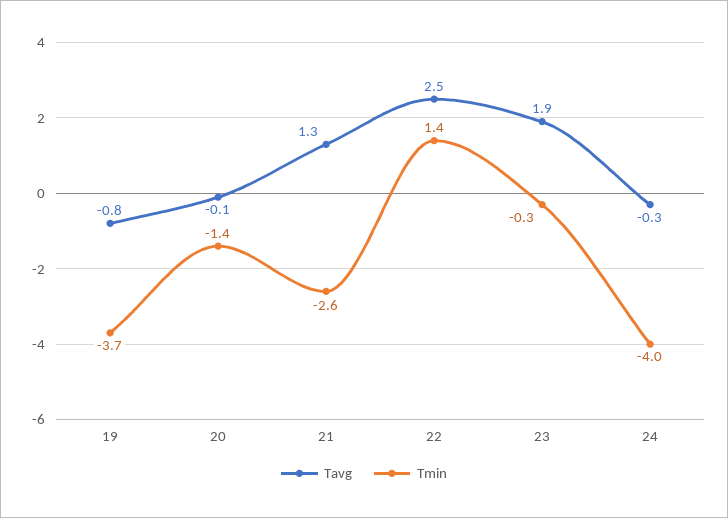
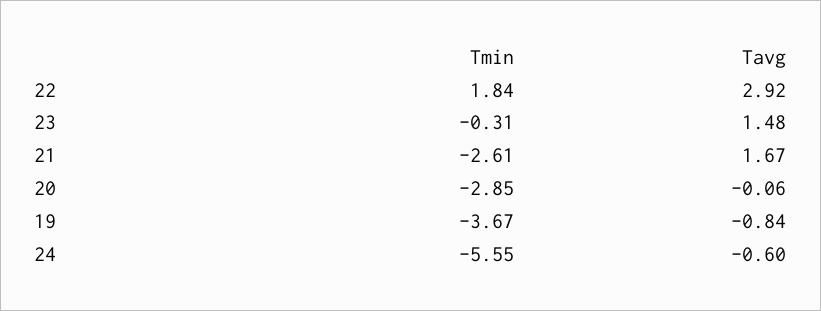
  {
    "Tavg": {
      "19": -0.84,
      "20": -0.06,
-     "21": 1.3,
+     "21": 1.67,
-     "22": 2.5,
+     "22": 2.92,
-     "23": 1.9,
+     "23": 1.48,
-     "24": -0.3
+     "24": -0.6
    },
    "Tmin": {
      "19": -3.67,
-     "20": -1.4,
+     "20": -2.85,
      "21": -2.61,
-     "22": 1.4,
+     "22": 1.84,
      "23": -0.31,
-     "24": -4
+     "24": -5.55
    }
  }

